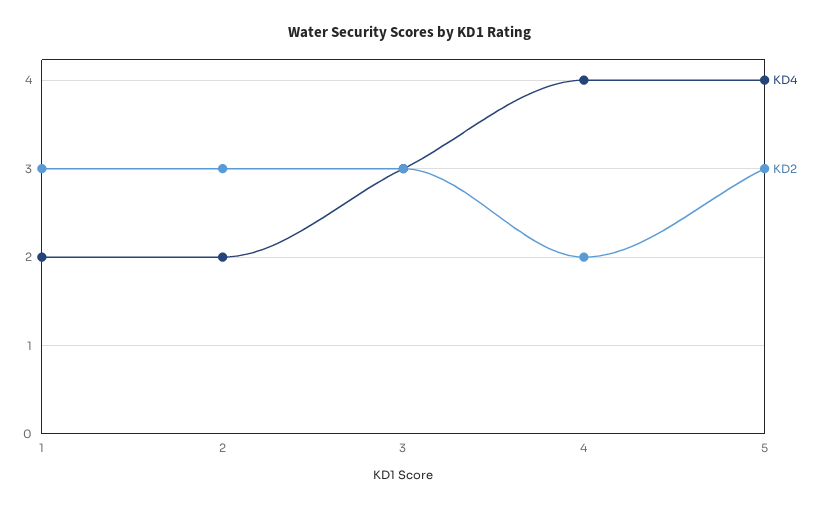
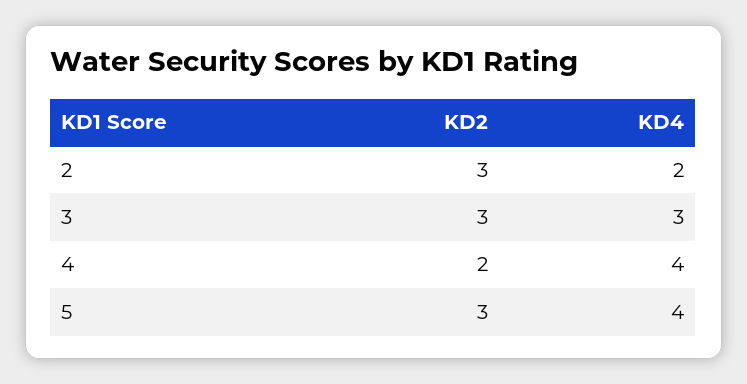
  {
    "KD4": {
-     "1": 2,
      "2": 2,
      "3": 3,
      "4": 4,
      "5": 4
    },
    "KD2": {
-     "1": 3,
      "2": 3,
      "3": 3,
      "4": 2,
      "5": 3
    }
  }

